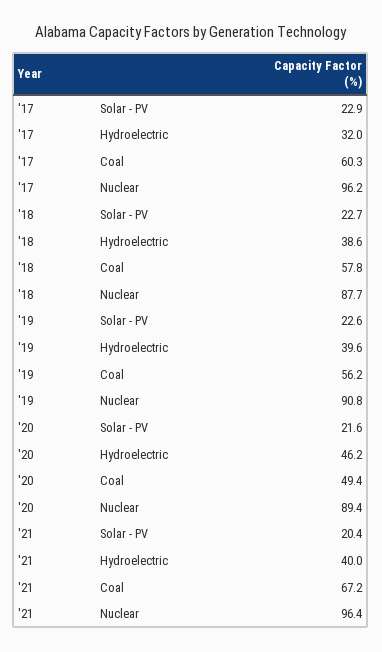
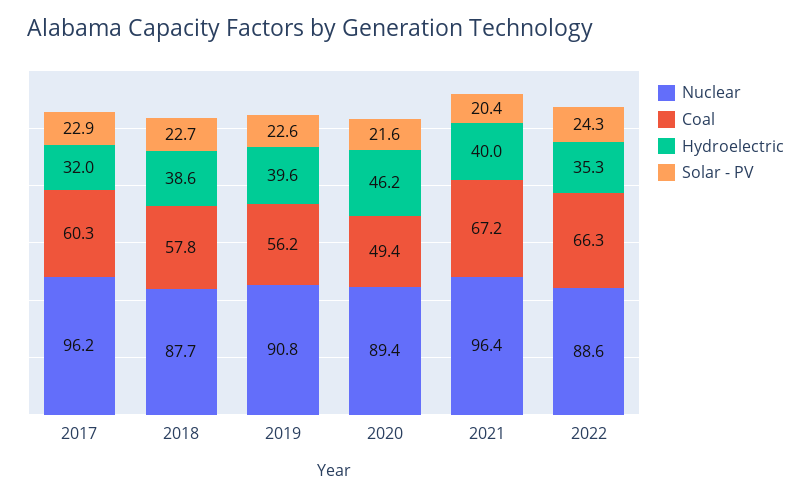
  {
    "Solar - PV": {
      "'17": 22.9,
      "'18": 22.7,
      "'19": 22.6,
      "'20": 21.6,
-     "'21": 20.4
+     "'21": 20.4,
+     "2022": 24.3
    },
    "Hydroelectric": {
      "'17": 32,
      "'18": 38.6,
      "'19": 39.6,
      "'20": 46.2,
-     "'21": 40
+     "'21": 40,
+     "2022": 35.3
    },
    "Coal": {
      "'17": 60.3,
      "'18": 57.8,
      "'19": 56.2,
      "'20": 49.4,
-     "'21": 67.2
+     "'21": 67.2,
+     "2022": 66.3
    },
    "Nuclear": {
      "'17": 96.2,
      "'18": 87.7,
      "'19": 90.8,
      "'20": 89.4,
-     "'21": 96.4
+     "'21": 96.4,
+     "2022": 88.6
    }
  }

